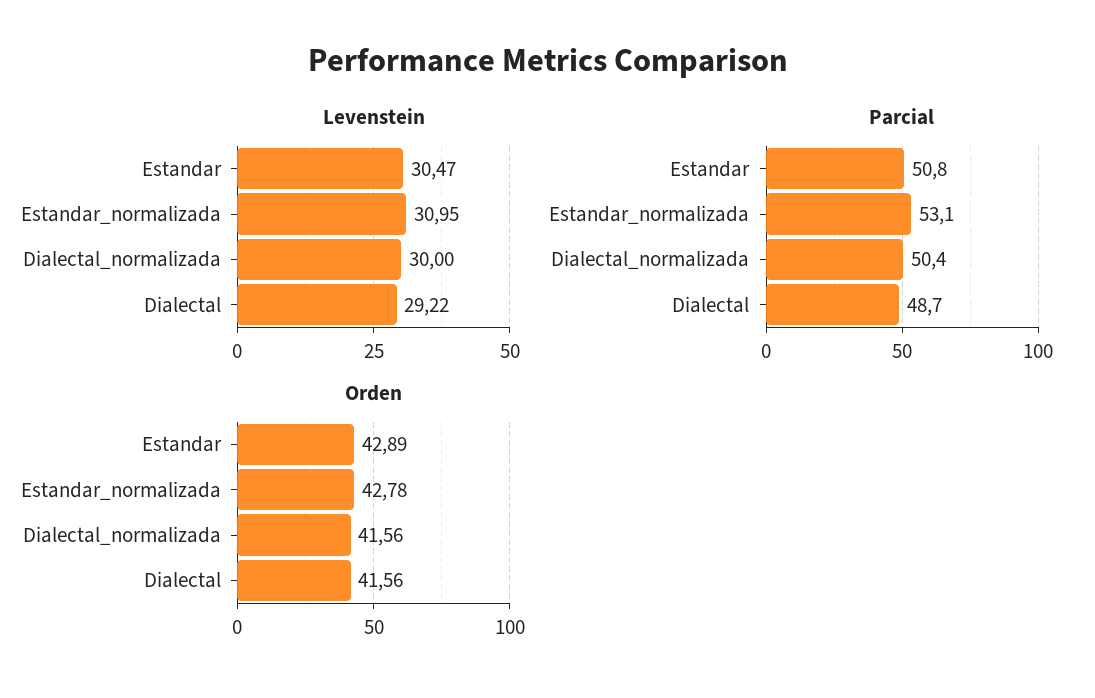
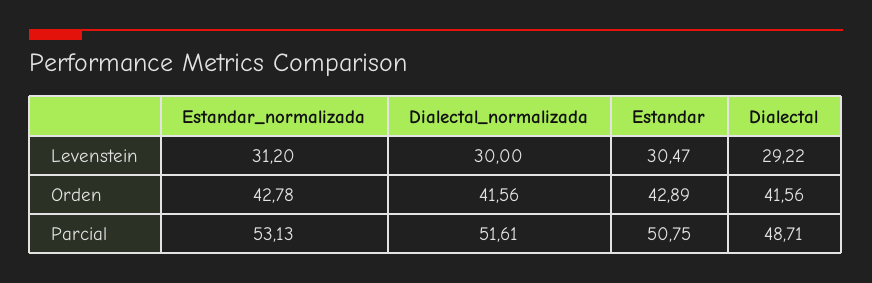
  {
    "Levenstein": {
      "Estandar": 30.47,
-     "Estandar_normalizada": 30.95,
+     "Estandar_normalizada": 31.2,
      "Dialectal_normalizada": 30,
      "Dialectal": 29.22
    },
    "Parcial": {
      "Estandar": 50.75,
      "Estandar_normalizada": 53.13,
-     "Dialectal_normalizada": 50.4,
+     "Dialectal_normalizada": 51.61,
      "Dialectal": 48.71
    },
    "Orden": {
      "Estandar": 42.89,
      "Estandar_normalizada": 42.78,
      "Dialectal_normalizada": 41.56,
      "Dialectal": 41.56
    }
  }

